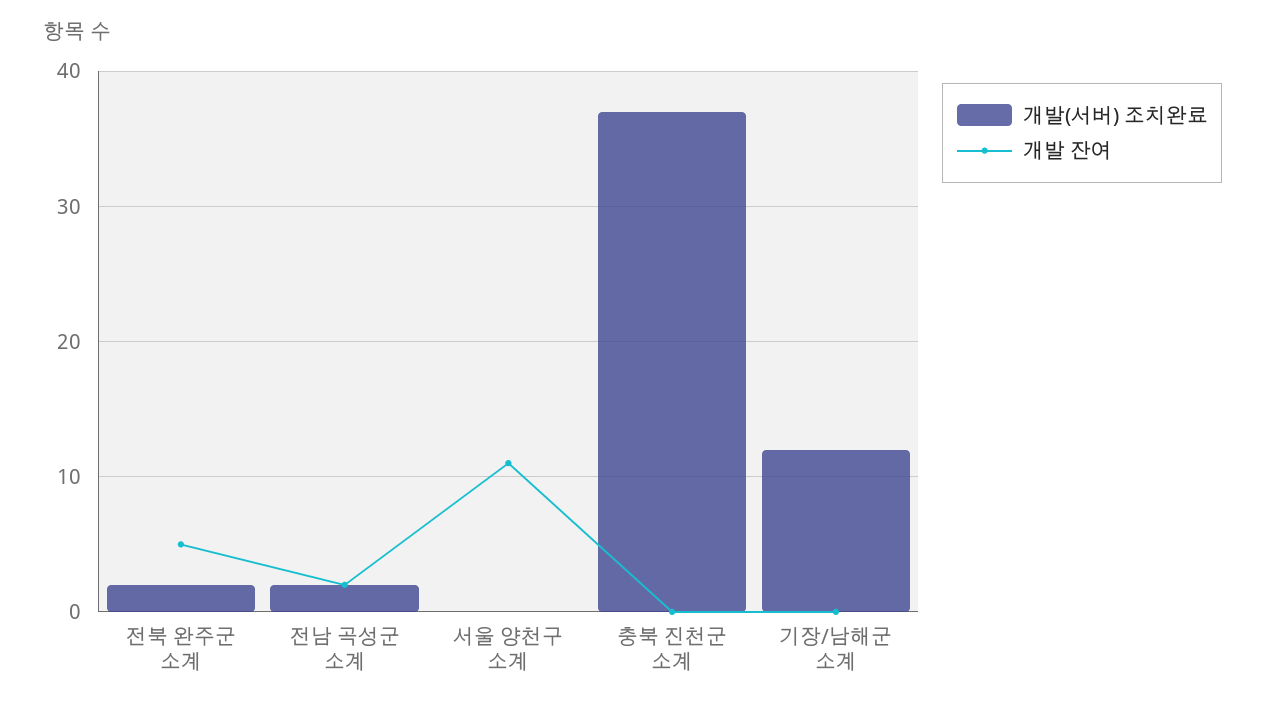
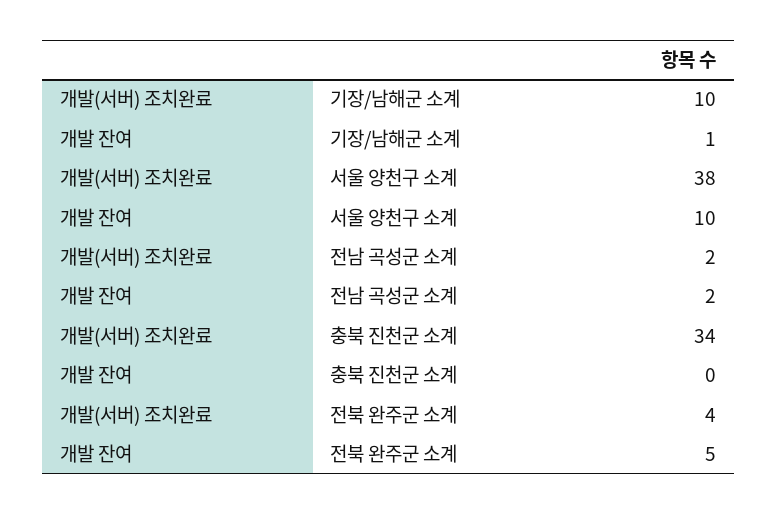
  {
    "개발(서버) 조치완료": {
-     "전북 완주군 소계": 2,
+     "전북 완주군 소계": 4,
      "전남 곡성군 소계": 2,
-     "서울 양천구 소계": 0,
+     "서울 양천구 소계": 38,
-     "충북 진천군 소계": 37,
+     "충북 진천군 소계": 34,
-     "기장/남해군 소계": 12
+     "기장/남해군 소계": 10
    },
    "개발 잔여": {
      "전북 완주군 소계": 5,
      "전남 곡성군 소계": 2,
-     "서울 양천구 소계": 11,
+     "서울 양천구 소계": 10,
      "충북 진천군 소계": 0,
-     "기장/남해군 소계": 0
+     "기장/남해군 소계": 1
    }
  }

